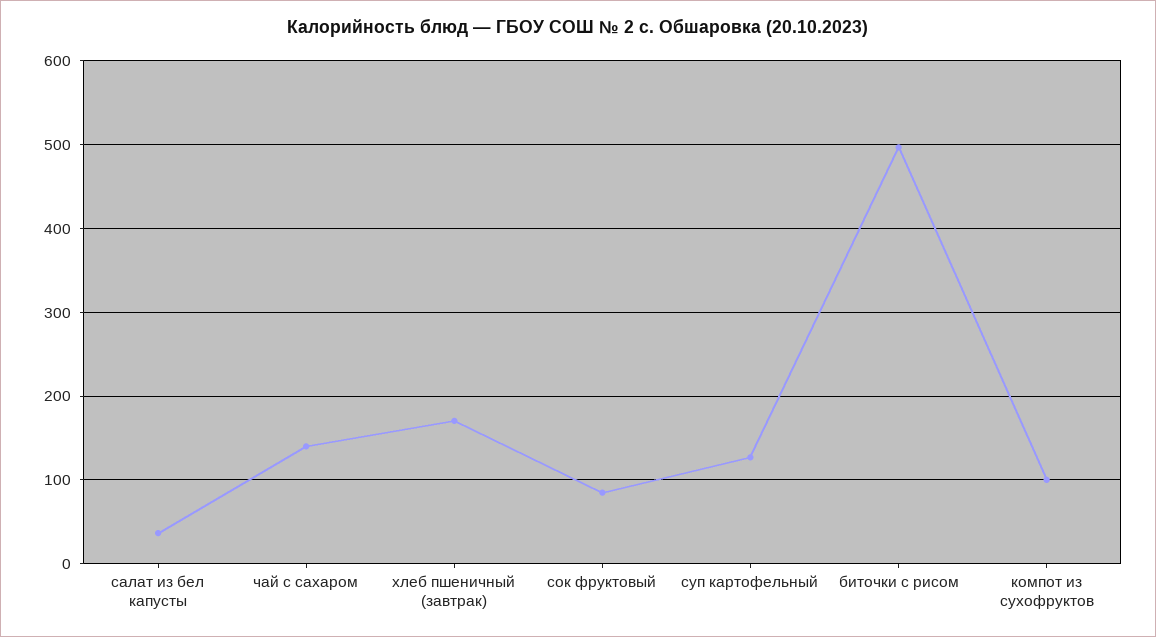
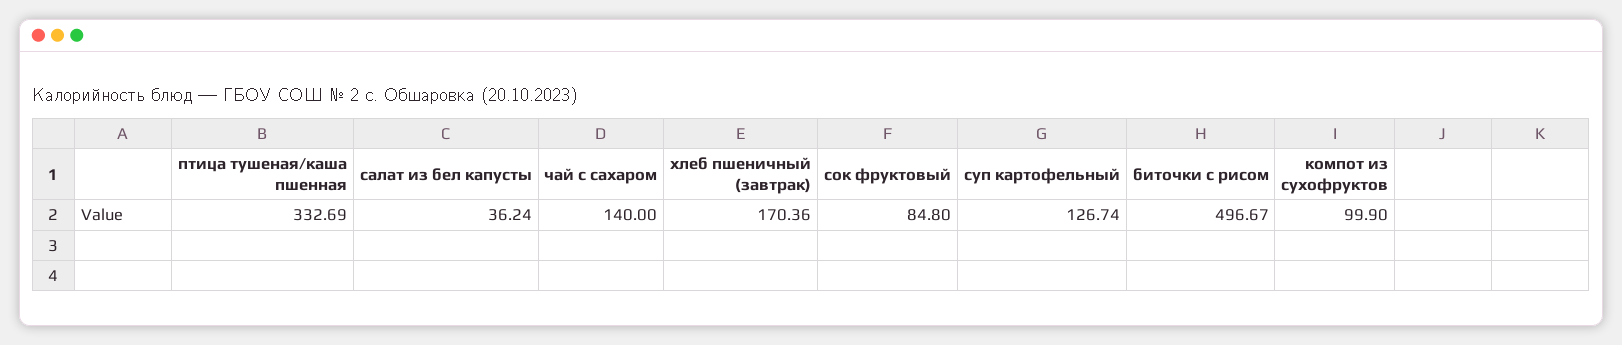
  {
    "салат из бел капусты": 36.24,
    "чай с сахаром": 140,
    "хлеб пшеничный (завтрак)": 170.36,
    "сок фруктовый": 84.8,
    "суп картофельный": 126.74,
    "биточки с рисом": 496.67,
-   "компот из сухофруктов": 99.9
+   "компот из сухофруктов": 99.9,
+   "птица тушеная/каша пшенная": 332.69
  }

